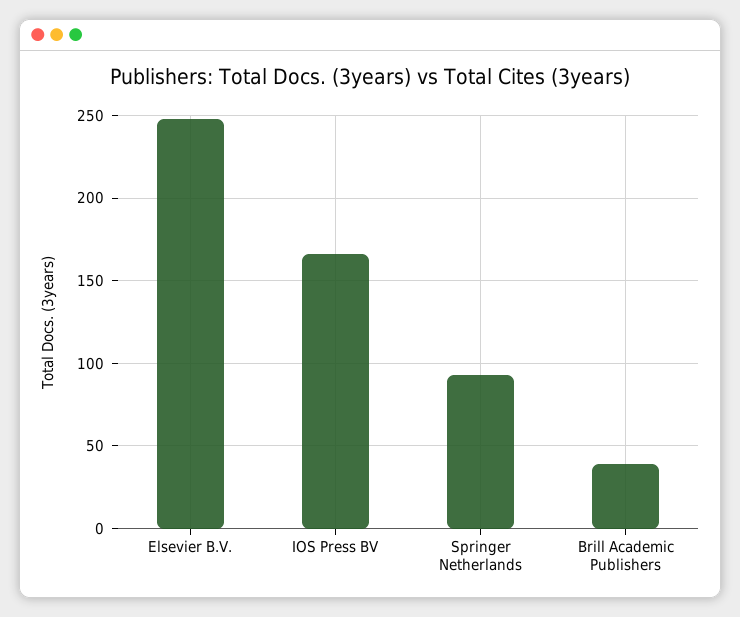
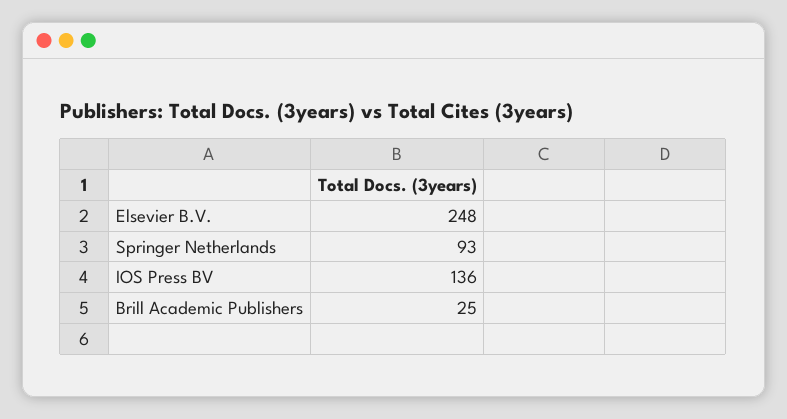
  {
    "Elsevier B.V.": 248,
-   "IOS Press BV": 165,
+   "IOS Press BV": 136,
    "Springer Netherlands": 93,
-   "Brill Academic Publishers": 40
+   "Brill Academic Publishers": 25
  }

